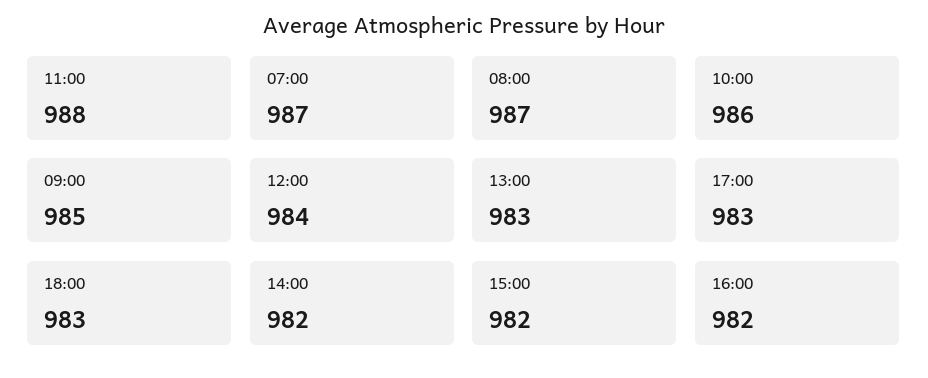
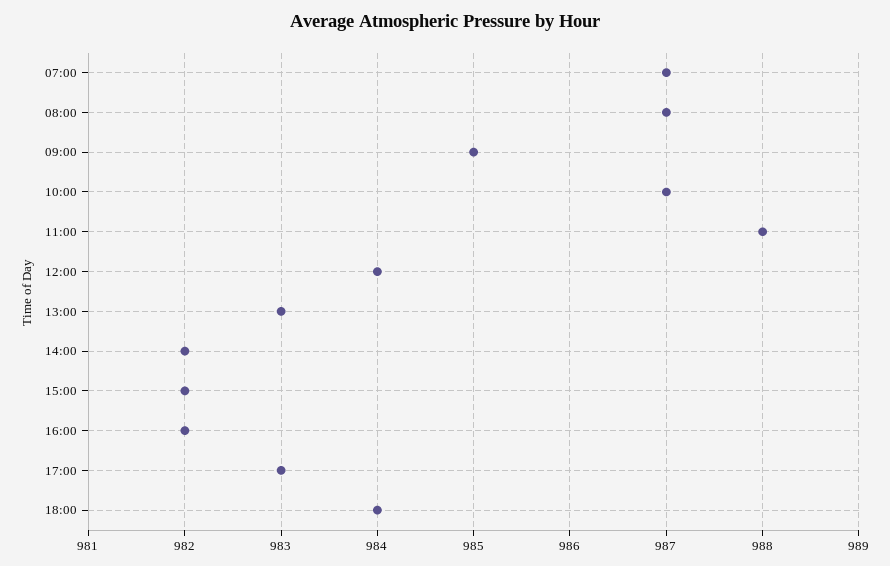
  {
    "11:00": 988,
    "07:00": 987,
    "08:00": 987,
-   "10:00": 986,
+   "10:00": 987,
    "09:00": 985,
    "12:00": 984,
    "13:00": 983,
    "17:00": 983,
-   "18:00": 983,
+   "18:00": 984,
    "14:00": 982,
    "15:00": 982,
    "16:00": 982
  }

